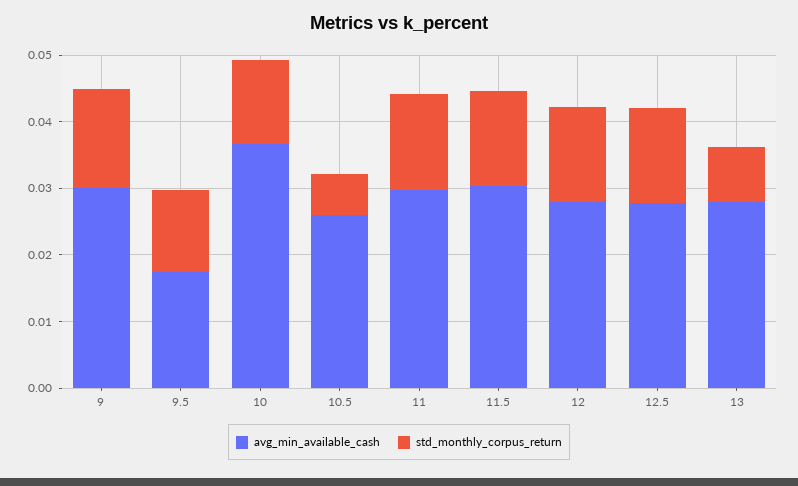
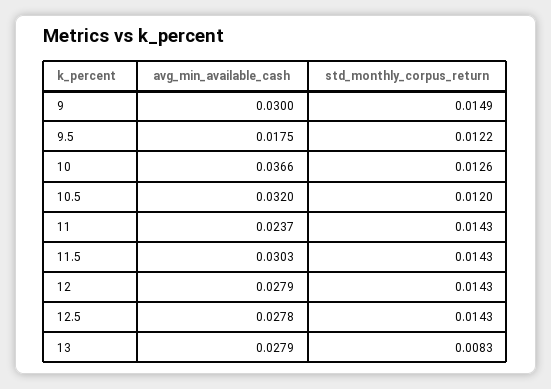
  {
    "avg_min_available_cash": {
      "9": 0.03,
      "9.5": 0.0175,
      "10": 0.0366,
-     "10.5": 0.026,
+     "10.5": 0.032,
-     "11": 0.03,
+     "11": 0.0237,
      "11.5": 0.0303,
      "12": 0.0279,
      "12.5": 0.0278,
      "13": 0.0279
    },
    "std_monthly_corpus_return": {
      "9": 0.0149,
      "9.5": 0.0122,
      "10": 0.0126,
-     "10.5": 0.006,
+     "10.5": 0.012,
      "11": 0.0143,
      "11.5": 0.0143,
      "12": 0.0143,
      "12.5": 0.0143,
      "13": 0.0083
    }
  }

